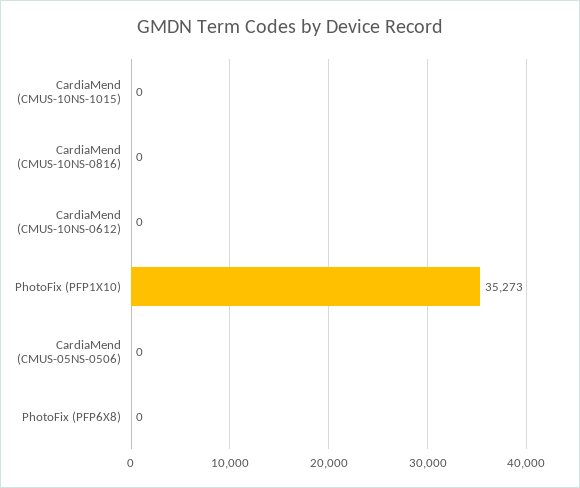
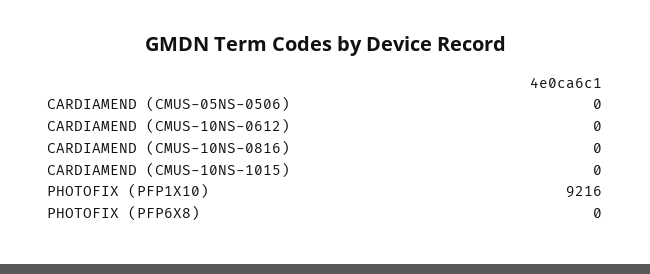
  {
    "CardiaMend (CMUS-10NS-1015)": 0,
    "CardiaMend (CMUS-10NS-0816)": 0,
    "CardiaMend (CMUS-10NS-0612)": 0,
-   "PhotoFix (PFP1X10)": 35273,
+   "PhotoFix (PFP1X10)": 9216,
    "CardiaMend (CMUS-05NS-0506)": 0,
    "PhotoFix (PFP6X8)": 0
  }

